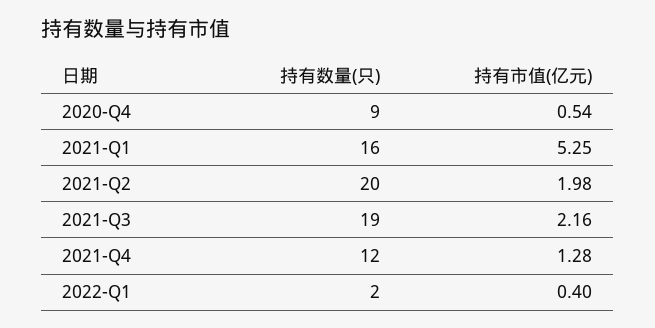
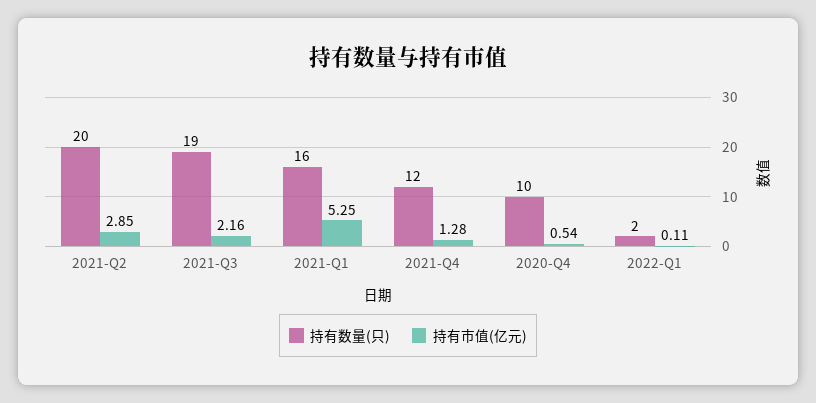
  {
    "持有数量(只)": {
-     "2020-Q4": 9,
+     "2020-Q4": 10,
      "2021-Q1": 16,
      "2021-Q2": 20,
      "2021-Q3": 19,
      "2021-Q4": 12,
      "2022-Q1": 2
    },
    "持有市值(亿元)": {
      "2020-Q4": 0.54,
      "2021-Q1": 5.25,
-     "2021-Q2": 1.98,
+     "2021-Q2": 2.85,
      "2021-Q3": 2.16,
      "2021-Q4": 1.28,
-     "2022-Q1": 0.4
+     "2022-Q1": 0.11
    }
  }

